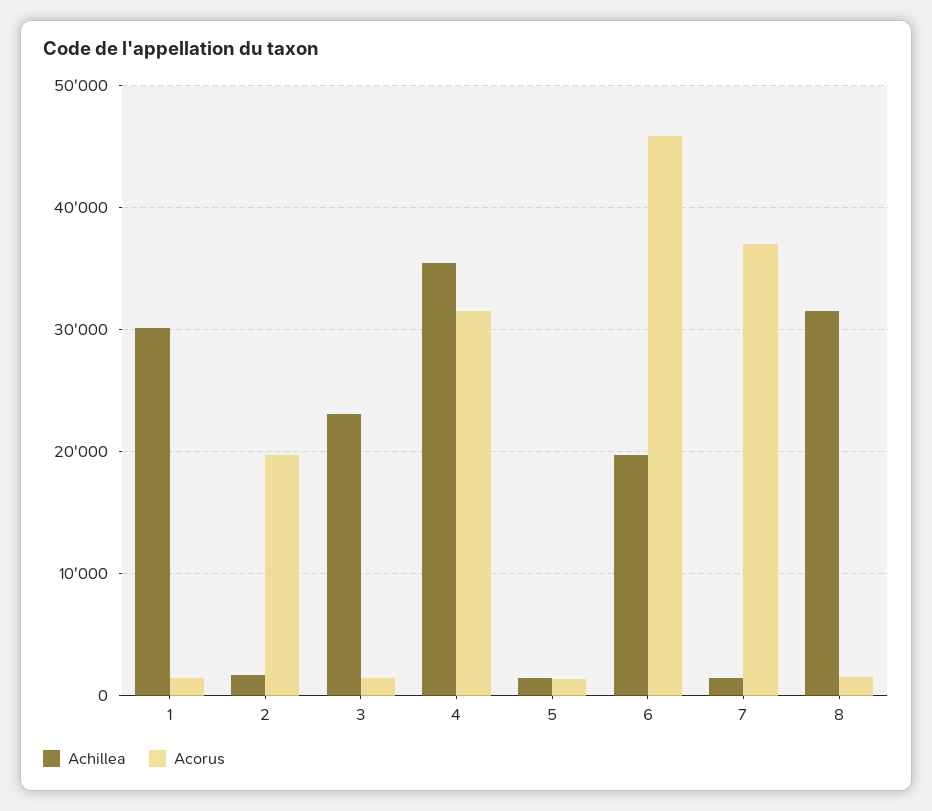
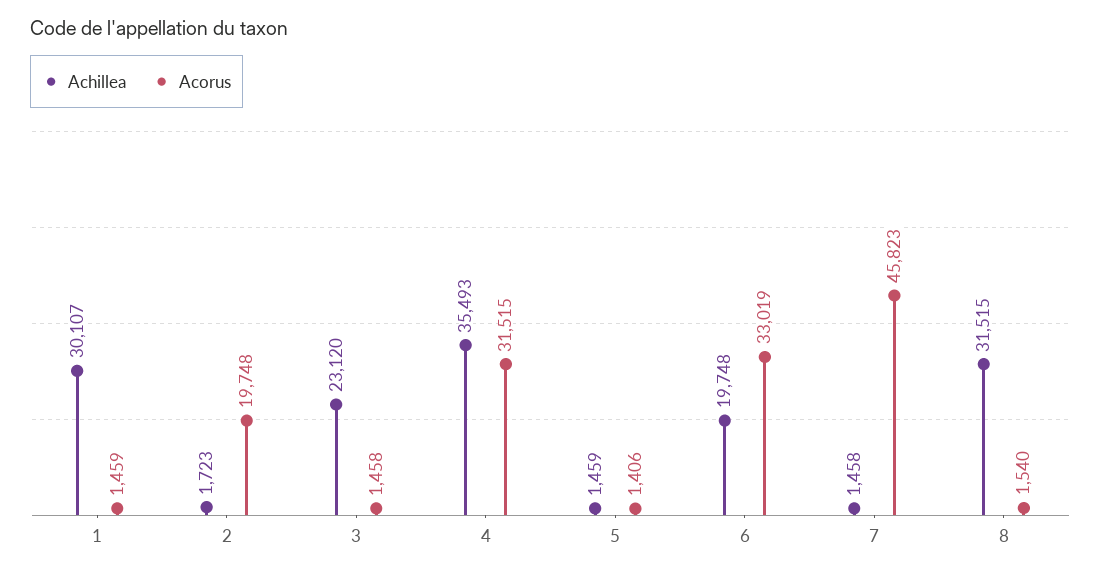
  {
    "Achillea": {
      "1": 30107,
      "2": 1723,
      "3": 23120,
      "4": 35493,
      "5": 1459,
      "6": 19748,
      "7": 1458,
      "8": 31515
    },
    "Acorus": {
      "1": 1459,
      "2": 19748,
      "3": 1458,
      "4": 31515,
      "5": 1406,
-     "6": 46000,
+     "6": 33019,
-     "7": 37000,
+     "7": 45823,
      "8": 1540
    }
  }

